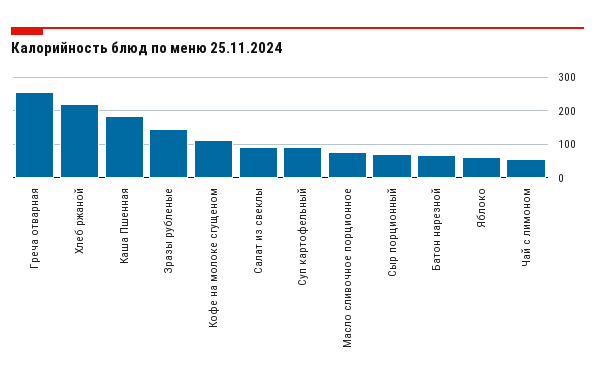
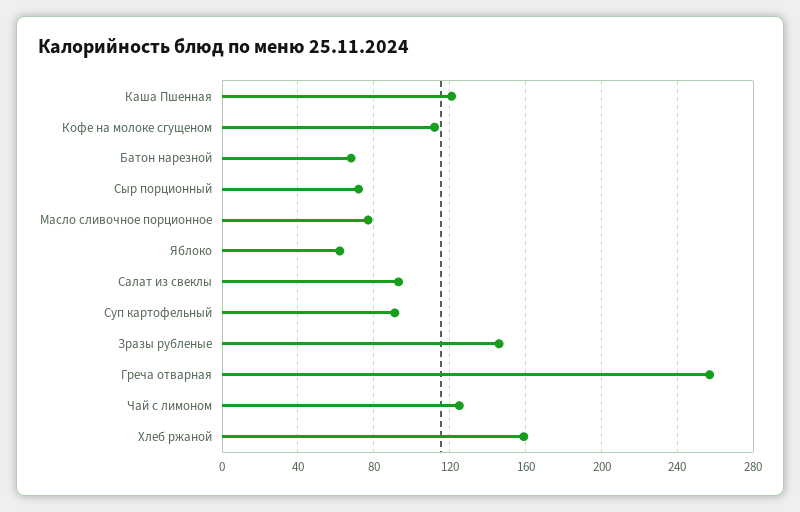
  {
    "Греча отварная": 255,
-   "Хлеб ржаной": 220,
+   "Хлеб ржаной": 160,
-   "Каша Пшенная": 180,
+   "Каша Пшенная": 120,
    "Зразы рубленые": 145,
    "Кофе на молоке сгущеном": 110,
    "Салат из свеклы": 95,
    "Суп картофельный": 90,
    "Масло сливочное порционное": 75,
    "Сыр порционный": 70,
    "Батон нарезной": 70,
    "Яблоко": 60,
-   "Чай с лимоном": 60
+   "Чай с лимоном": 125
  }

